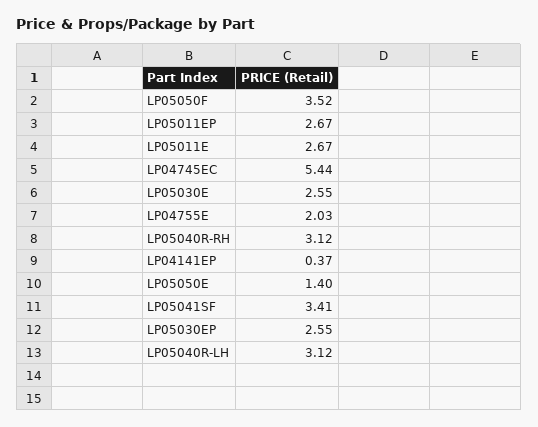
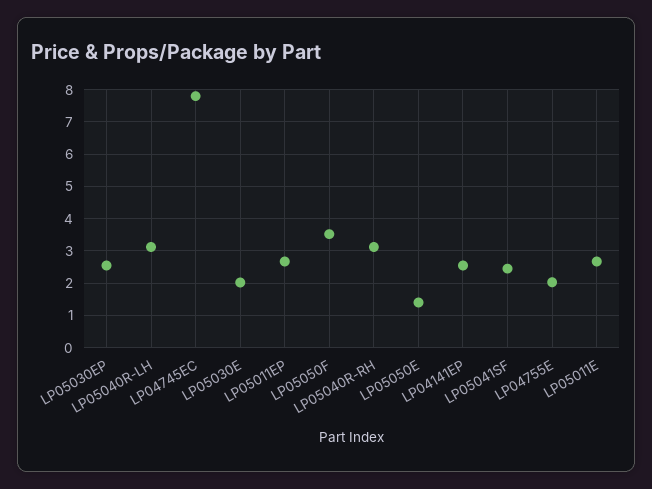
  {
    "LP05050F": 3.52,
    "LP05011EP": 2.67,
    "LP05011E": 2.67,
-   "LP04745EC": 5.44,
+   "LP04745EC": 7.8,
-   "LP05030E": 2.55,
+   "LP05030E": 2,
    "LP04755E": 2.03,
    "LP05040R-RH": 3.12,
-   "LP04141EP": 0.37,
+   "LP04141EP": 2.6,
    "LP05050E": 1.4,
-   "LP05041SF": 3.41,
+   "LP05041SF": 2.4,
    "LP05030EP": 2.55,
    "LP05040R-LH": 3.12
  }

